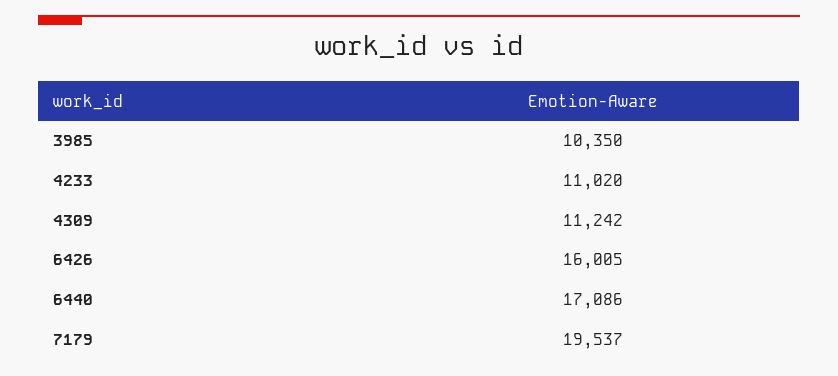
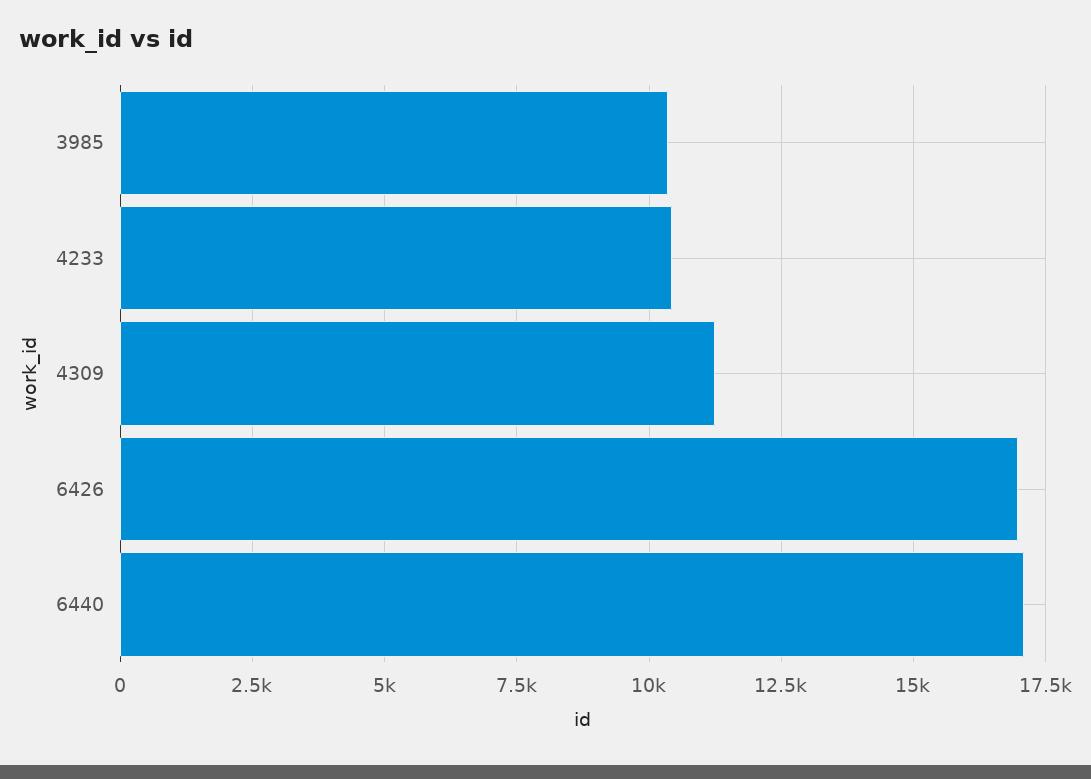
  {
    "3985": 10350,
-   "4233": 11020,
+   "4233": 10500,
    "4309": 11242,
-   "6426": 16005,
+   "6426": 17000,
-   "6440": 17086,
+   "6440": 17086
-   "7179": 19537
  }

